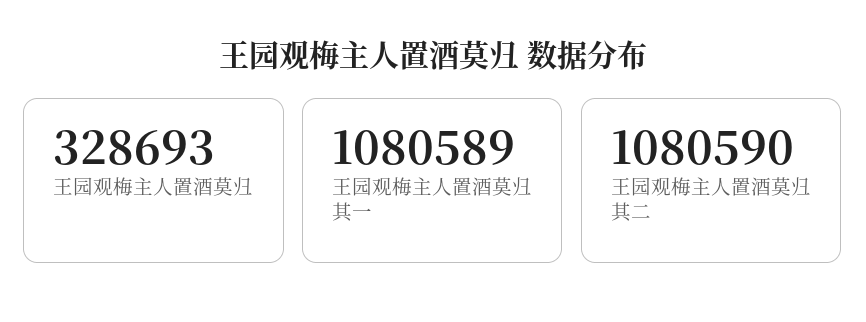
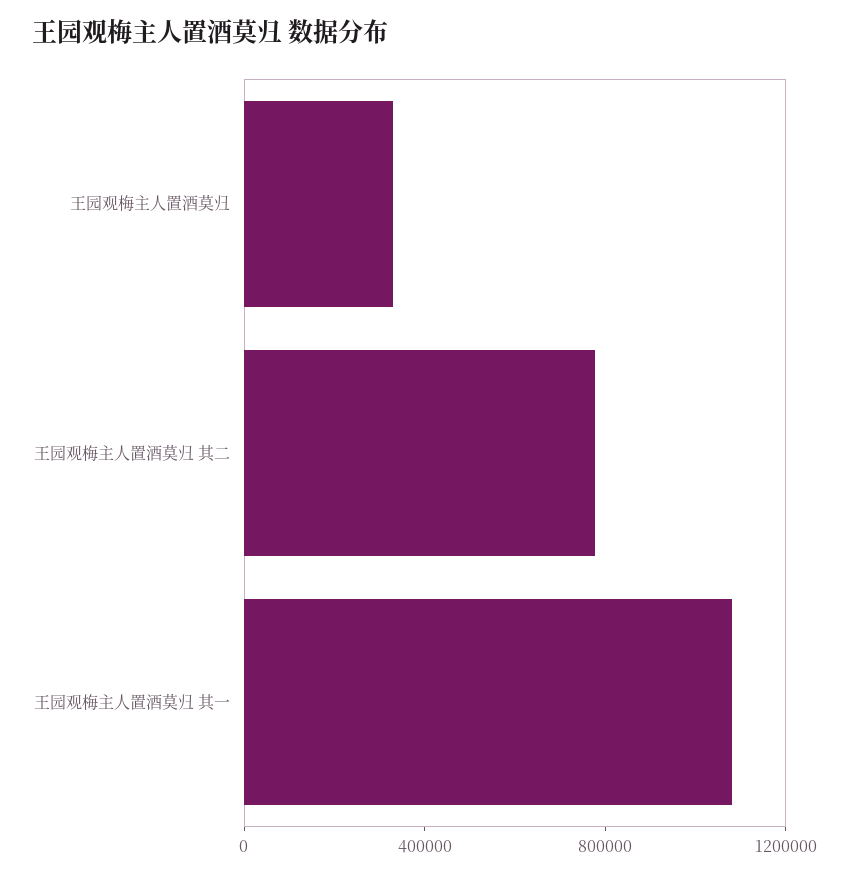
  {
    "王园观梅主人置酒莫归": 328693,
    "王园观梅主人置酒莫归 其一": 1080589,
-   "王园观梅主人置酒莫归 其二": 1080590
+   "王园观梅主人置酒莫归 其二": 800000
  }

